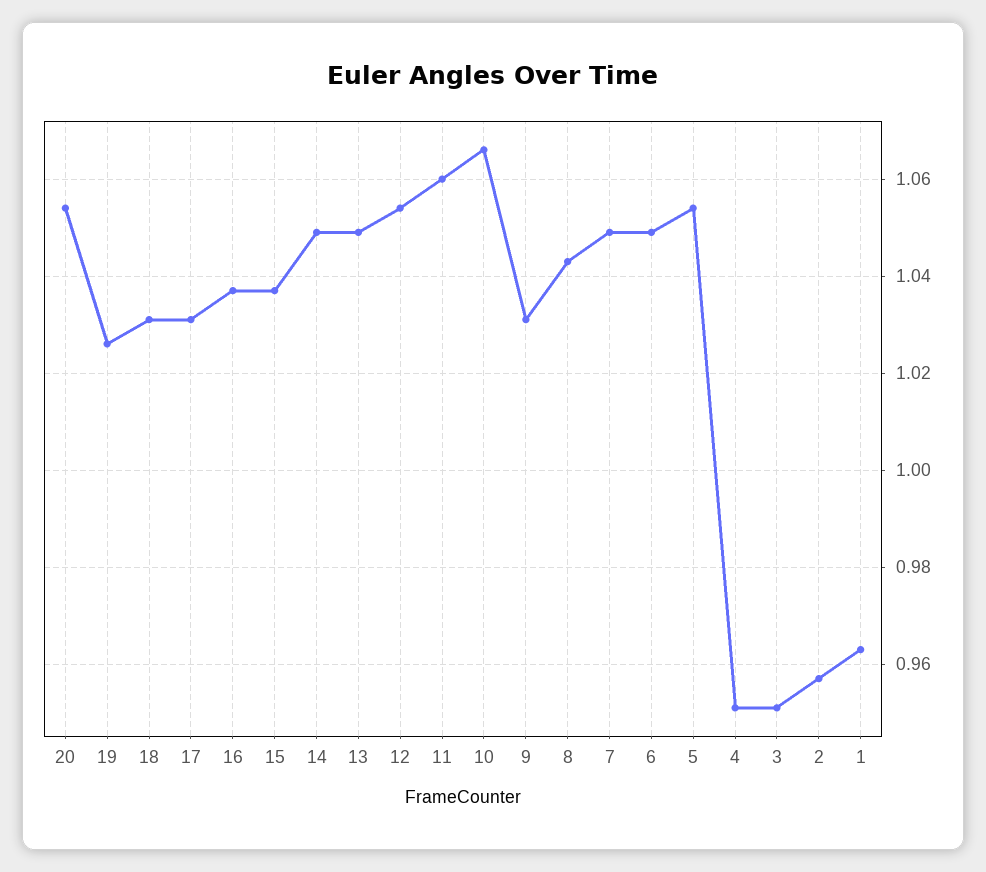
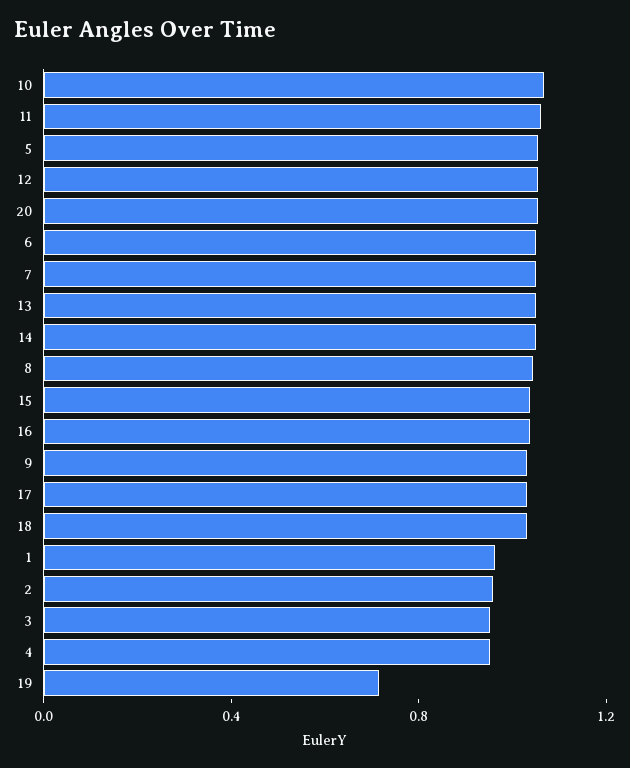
  {
    "20": 1.055,
-   "19": 1.025,
+   "19": 0.7,
    "18": 1.03,
    "17": 1.03,
    "16": 1.035,
    "15": 1.035,
    "14": 1.05,
    "13": 1.05,
    "12": 1.055,
    "11": 1.06,
    "10": 1.065,
    "9": 1.03,
    "8": 1.045,
    "7": 1.05,
    "6": 1.05,
    "5": 1.055,
    "4": 0.95,
    "3": 0.95,
    "2": 0.955,
    "1": 0.965
  }

